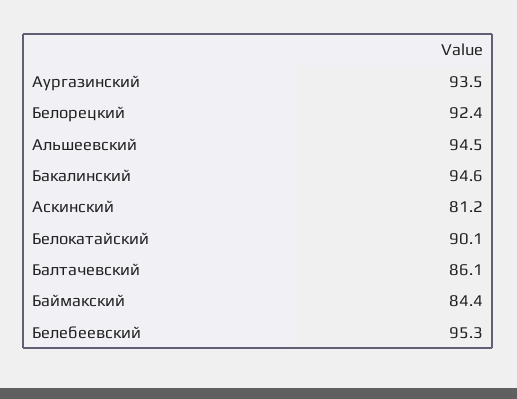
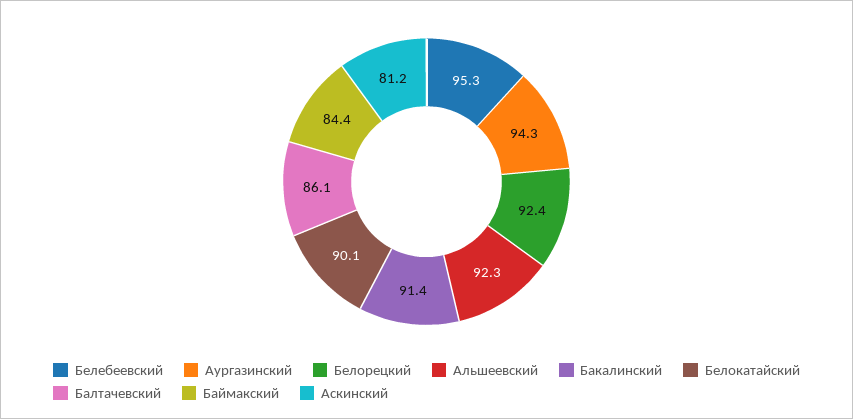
  {
-   "Аургазинский": 93.5,
+   "Аургазинский": 94.3,
    "Белорецкий": 92.4,
-   "Альшеевский": 94.5,
+   "Альшеевский": 92.3,
-   "Бакалинский": 94.6,
+   "Бакалинский": 91.4,
    "Аскинский": 81.2,
    "Белокатайский": 90.1,
    "Балтачевский": 86.1,
    "Баймакский": 84.4,
    "Белебеевский": 95.3
  }

